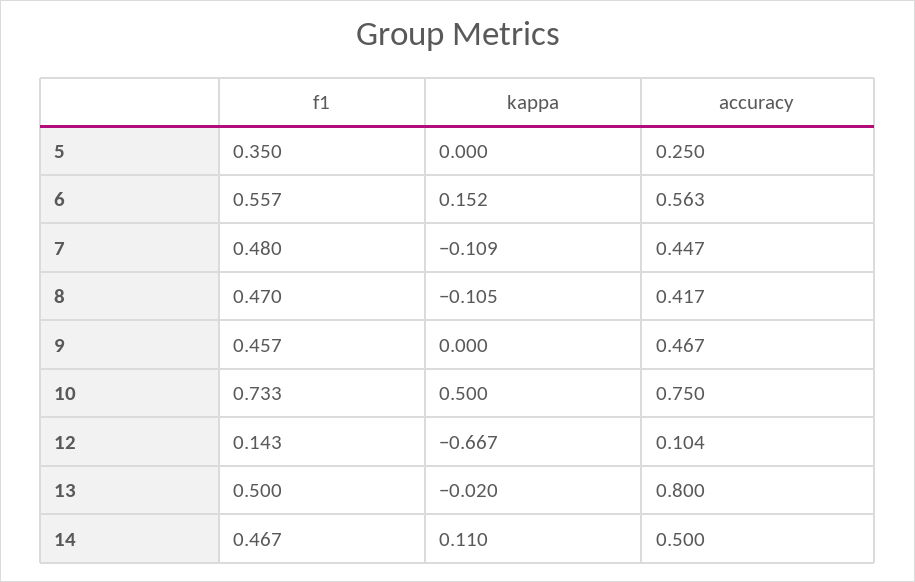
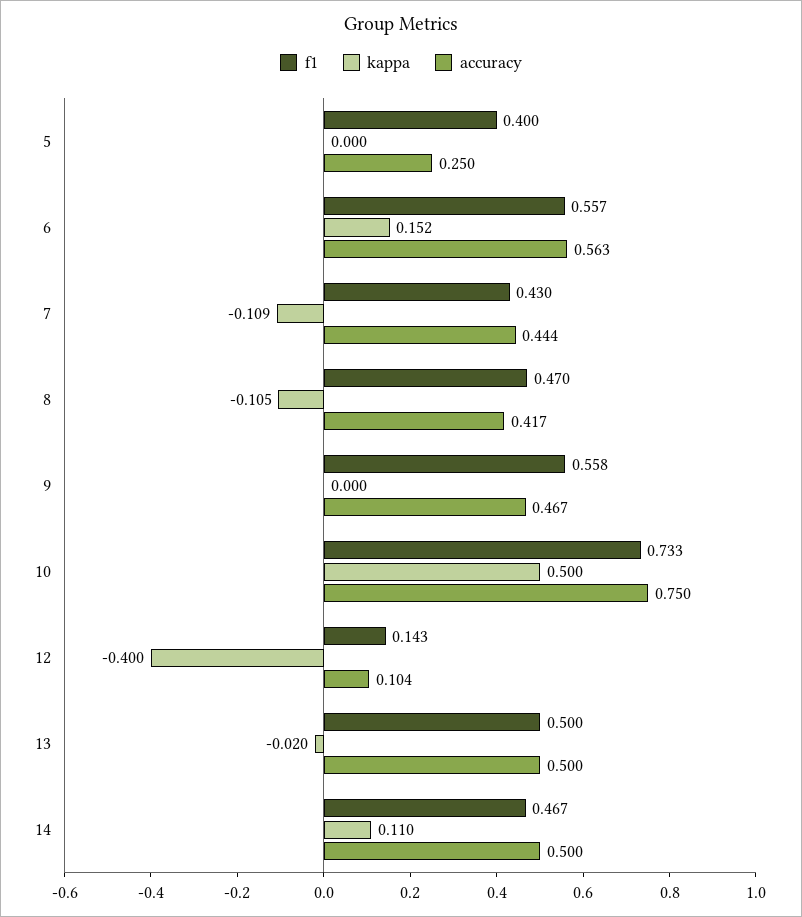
  {
    "f1": {
-     "5": 0.35,
+     "5": 0.4,
      "6": 0.557,
-     "7": 0.48,
+     "7": 0.43,
      "8": 0.47,
-     "9": 0.457,
+     "9": 0.558,
      "10": 0.733,
      "12": 0.143,
      "13": 0.5,
      "14": 0.467
    },
    "kappa": {
      "5": 0,
      "6": 0.152,
      "7": -0.109,
      "8": -0.105,
      "9": 0,
      "10": 0.5,
-     "12": -0.667,
+     "12": -0.4,
      "13": -0.02,
      "14": 0.11
    },
    "accuracy": {
      "5": 0.25,
      "6": 0.563,
-     "7": 0.447,
+     "7": 0.444,
      "8": 0.417,
      "9": 0.467,
      "10": 0.75,
      "12": 0.104,
-     "13": 0.8,
+     "13": 0.5,
      "14": 0.5
    }
  }

